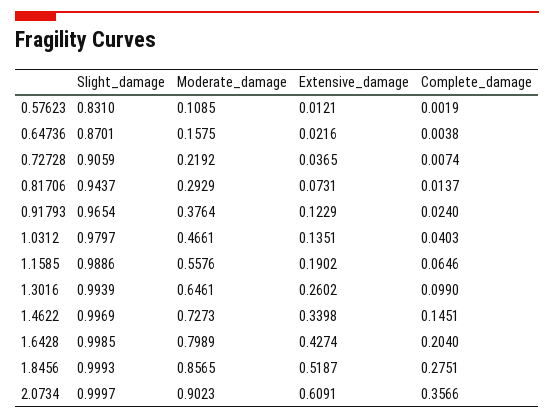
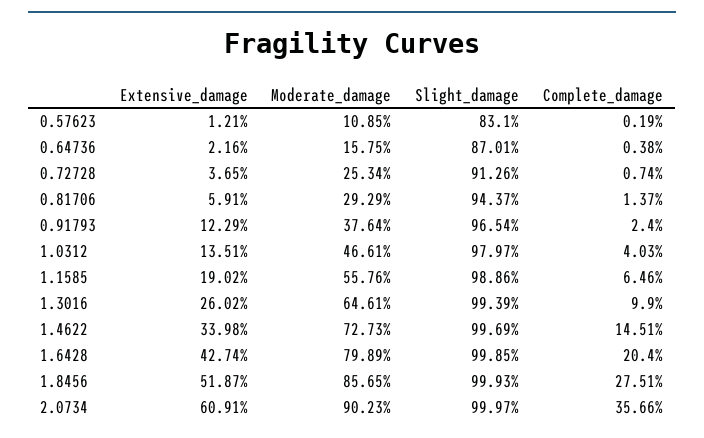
  {
    "Slight_damage": {
      "0.57623": 0.831,
      "0.64736": 0.8701,
-     "0.72728": 0.9059,
+     "0.72728": 0.9126,
      "0.81706": 0.9437,
      "0.91793": 0.9654,
      "1.0312": 0.9797,
      "1.1585": 0.9886,
      "1.3016": 0.9939,
      "1.4622": 0.9969,
      "1.6428": 0.9985,
      "1.8456": 0.9993,
      "2.0734": 0.9997
    },
    "Moderate_damage": {
      "0.57623": 0.1085,
      "0.64736": 0.1575,
-     "0.72728": 0.2192,
+     "0.72728": 0.2534,
      "0.81706": 0.2929,
      "0.91793": 0.3764,
      "1.0312": 0.4661,
      "1.1585": 0.5576,
      "1.3016": 0.6461,
      "1.4622": 0.7273,
      "1.6428": 0.7989,
      "1.8456": 0.8565,
      "2.0734": 0.9023
    },
    "Extensive_damage": {
      "0.57623": 0.0121,
      "0.64736": 0.0216,
      "0.72728": 0.0365,
-     "0.81706": 0.0731,
+     "0.81706": 0.0591,
      "0.91793": 0.1229,
      "1.0312": 0.1351,
      "1.1585": 0.1902,
      "1.3016": 0.2602,
      "1.4622": 0.3398,
      "1.6428": 0.4274,
      "1.8456": 0.5187,
      "2.0734": 0.6091
    },
    "Complete_damage": {
      "0.57623": 0.0019,
      "0.64736": 0.0038,
      "0.72728": 0.0074,
      "0.81706": 0.0137,
      "0.91793": 0.024,
      "1.0312": 0.0403,
      "1.1585": 0.0646,
      "1.3016": 0.099,
      "1.4622": 0.1451,
      "1.6428": 0.204,
      "1.8456": 0.2751,
      "2.0734": 0.3566
    }
  }

